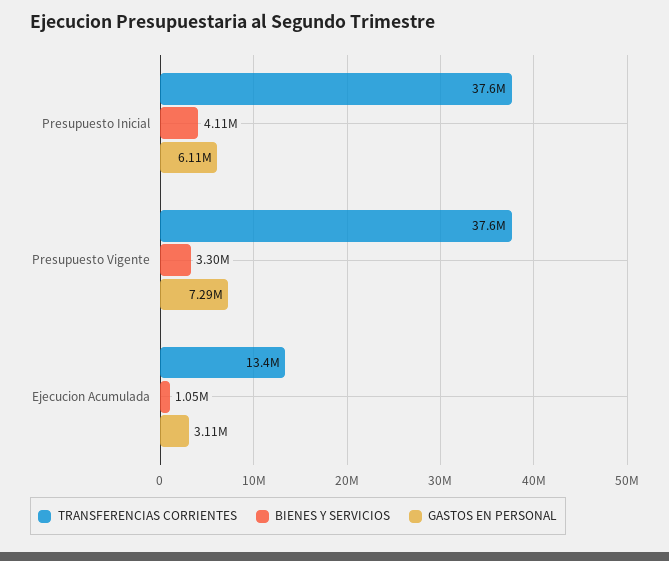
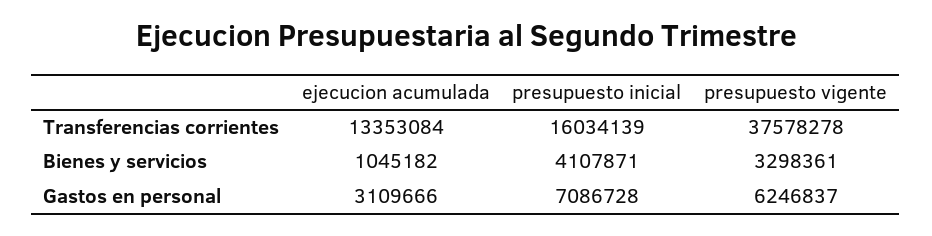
  {
    "TRANSFERENCIAS CORRIENTES": {
-     "Presupuesto Inicial": 37600000,
+     "Presupuesto Inicial": 16034139,
      "Presupuesto Vigente": 37578278,
      "Ejecucion Acumulada": 13353084
    },
    "BIENES Y SERVICIOS": {
      "Presupuesto Inicial": 4107871,
      "Presupuesto Vigente": 3298361,
      "Ejecucion Acumulada": 1045182
    },
    "GASTOS EN PERSONAL": {
-     "Presupuesto Inicial": 6110000,
+     "Presupuesto Inicial": 7086728,
-     "Presupuesto Vigente": 7290000,
+     "Presupuesto Vigente": 6246837,
      "Ejecucion Acumulada": 3109666
    }
  }

